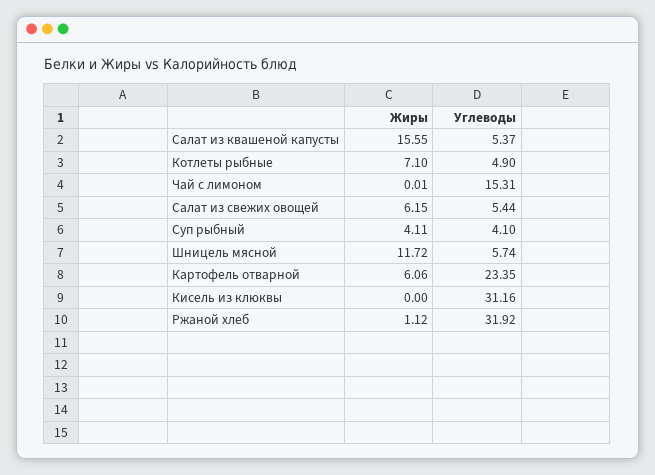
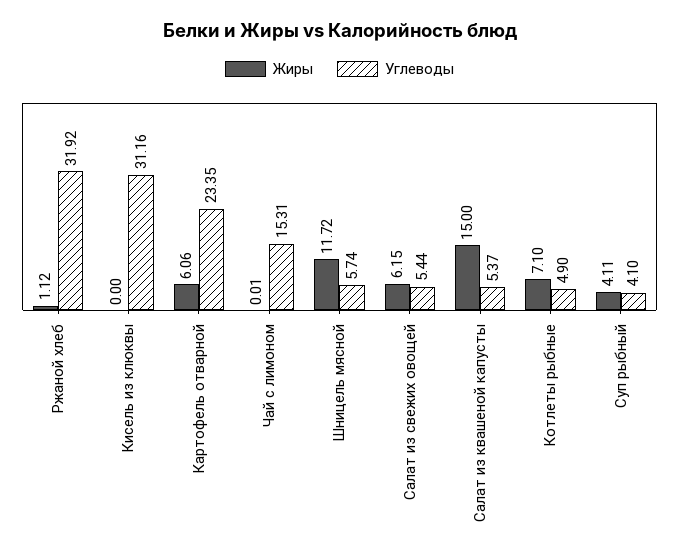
  {
    "Жиры": {
-     "Салат из квашеной капусты": 15.55,
+     "Салат из квашеной капусты": 15,
      "Котлеты рыбные": 7.1,
      "Чай с лимоном": 0.01,
      "Салат из свежих овощей": 6.15,
      "Суп рыбный": 4.11,
      "Шницель мясной": 11.72,
      "Картофель отварной": 6.06,
      "Кисель из клюквы": 0,
      "Ржаной хлеб": 1.12
    },
    "Углеводы": {
      "Салат из квашеной капусты": 5.37,
      "Котлеты рыбные": 4.9,
      "Чай с лимоном": 15.31,
      "Салат из свежих овощей": 5.44,
      "Суп рыбный": 4.1,
      "Шницель мясной": 5.74,
      "Картофель отварной": 23.35,
      "Кисель из клюквы": 31.16,
      "Ржаной хлеб": 31.92
    }
  }

